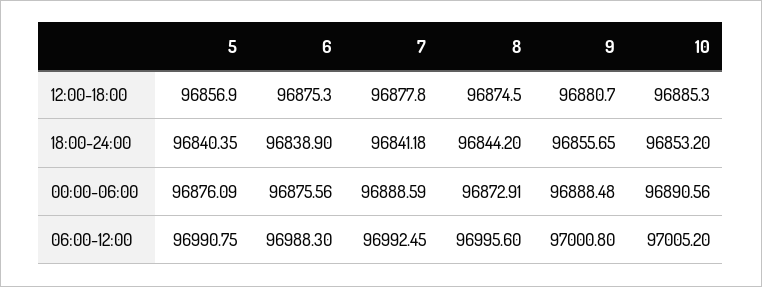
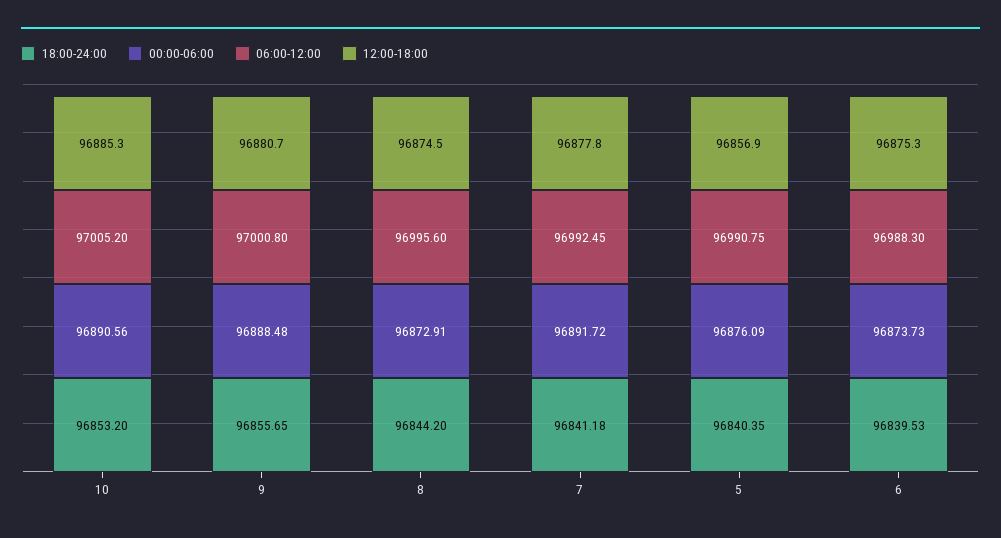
  {
    "12:00-18:00": {
      "5": 96856.9,
      "6": 96875.3,
      "7": 96877.8,
      "8": 96874.5,
      "9": 96880.7,
      "10": 96885.3
    },
    "18:00-24:00": {
      "5": 96840.35,
-     "6": 96838.9,
+     "6": 96839.53,
      "7": 96841.18,
      "8": 96844.2,
      "9": 96855.65,
      "10": 96853.2
    },
    "00:00-06:00": {
      "5": 96876.09,
-     "6": 96875.56,
+     "6": 96873.73,
-     "7": 96888.59,
+     "7": 96891.72,
      "8": 96872.91,
      "9": 96888.48,
      "10": 96890.56
    },
    "06:00-12:00": {
      "5": 96990.75,
      "6": 96988.3,
      "7": 96992.45,
      "8": 96995.6,
      "9": 97000.8,
      "10": 97005.2
    }
  }

